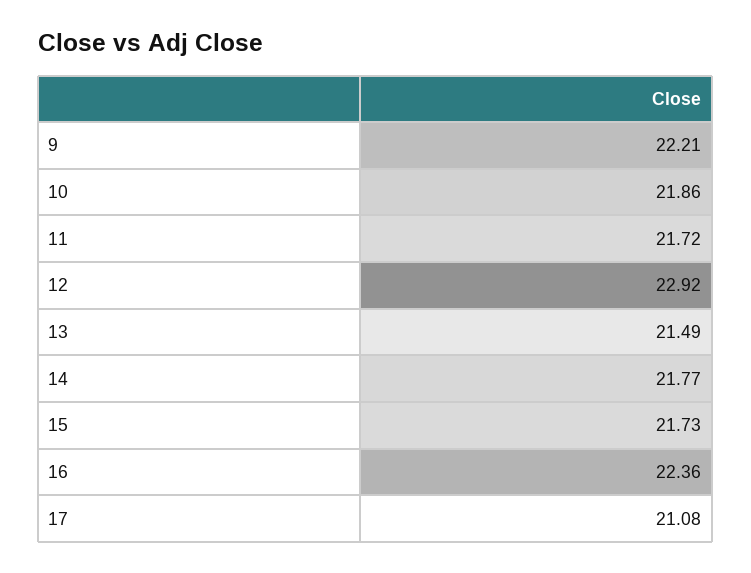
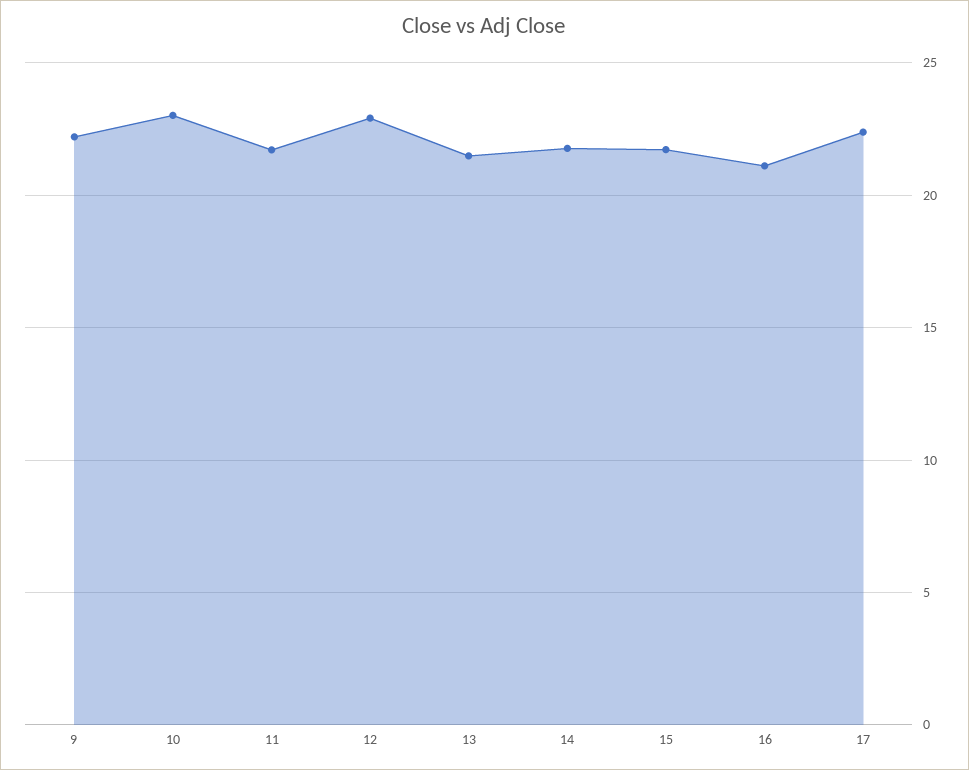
  {
    "9": 22.21,
-   "10": 21.86,
+   "10": 23,
    "11": 21.72,
    "12": 22.92,
    "13": 21.49,
    "14": 21.77,
    "15": 21.73,
-   "16": 22.36,
+   "16": 21,
-   "17": 21.08
+   "17": 22.5
  }

